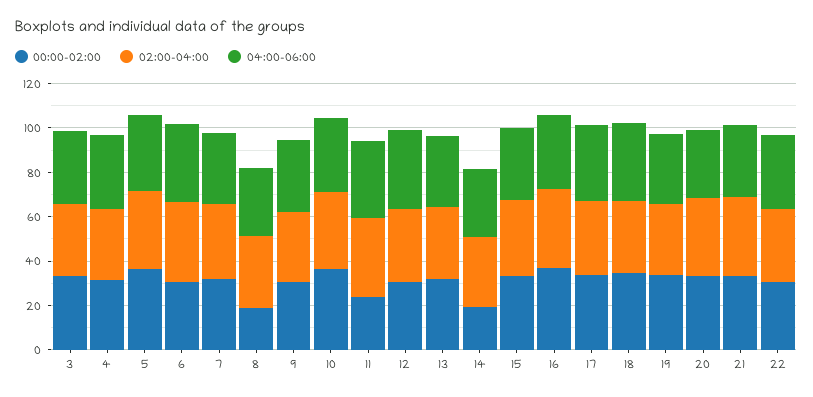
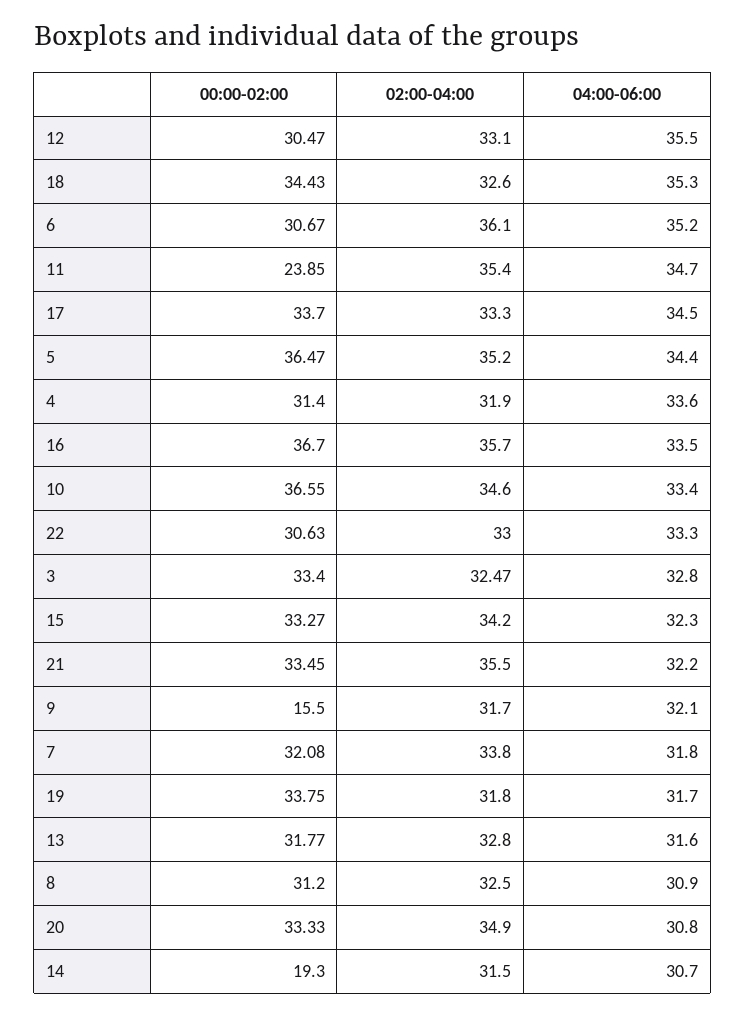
  {
    "00:00-02:00": {
      "3": 33.4,
      "4": 31.4,
      "5": 36.47,
      "6": 30.67,
      "7": 32.08,
-     "8": 20,
+     "8": 31.2,
-     "9": 30,
+     "9": 15.5,
      "10": 36.55,
      "11": 23.85,
      "12": 30.47,
      "13": 31.77,
      "14": 19.3,
      "15": 33.27,
      "16": 36.7,
      "17": 33.7,
      "18": 34.43,
      "19": 33.75,
      "20": 33.33,
      "21": 33.45,
      "22": 30.63
    },
    "02:00-04:00": {
      "3": 32.47,
      "4": 31.9,
      "5": 35.2,
      "6": 36.1,
      "7": 33.8,
      "8": 32.5,
      "9": 31.7,
      "10": 34.6,
      "11": 35.4,
      "12": 33.1,
      "13": 32.8,
      "14": 31.5,
      "15": 34.2,
      "16": 35.7,
      "17": 33.3,
      "18": 32.6,
      "19": 31.8,
      "20": 34.9,
      "21": 35.5,
      "22": 33
    },
    "04:00-06:00": {
      "3": 32.8,
      "4": 33.6,
      "5": 34.4,
      "6": 35.2,
      "7": 31.8,
      "8": 30.9,
      "9": 32.1,
      "10": 33.4,
      "11": 34.7,
      "12": 35.5,
      "13": 31.6,
      "14": 30.7,
      "15": 32.3,
      "16": 33.5,
      "17": 34.5,
      "18": 35.3,
      "19": 31.7,
      "20": 30.8,
      "21": 32.2,
      "22": 33.3
    }
  }

